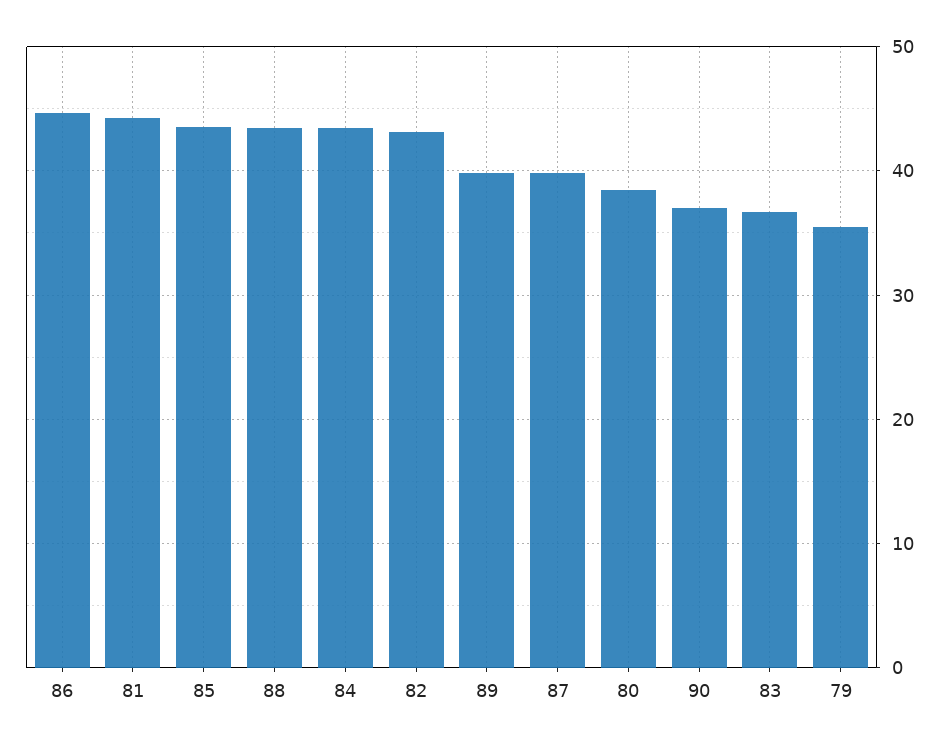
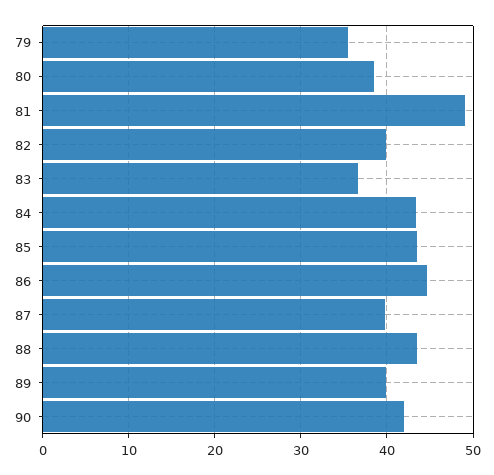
  {
    "86": 45,
-   "81": 44,
+   "81": 49,
    "85": 44,
    "88": 43,
    "84": 43,
-   "82": 43,
+   "82": 40,
    "89": 40,
    "87": 40,
    "80": 38,
-   "90": 37,
+   "90": 42,
    "83": 37,
    "79": 35
  }

